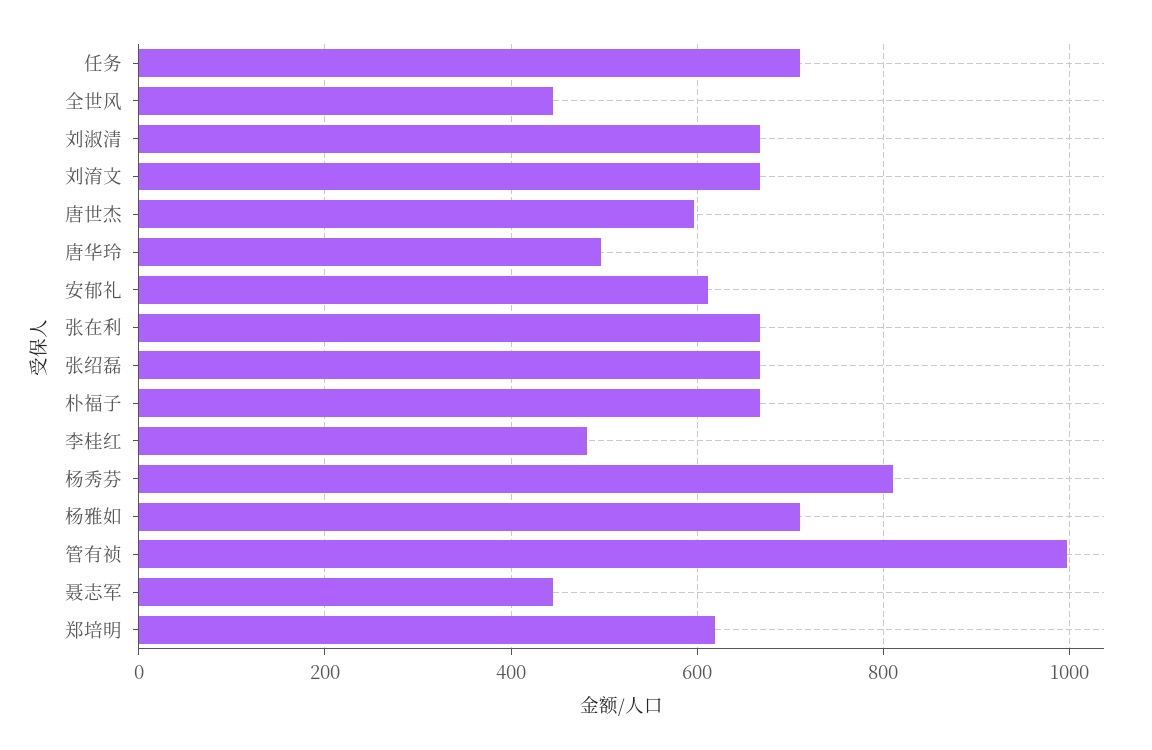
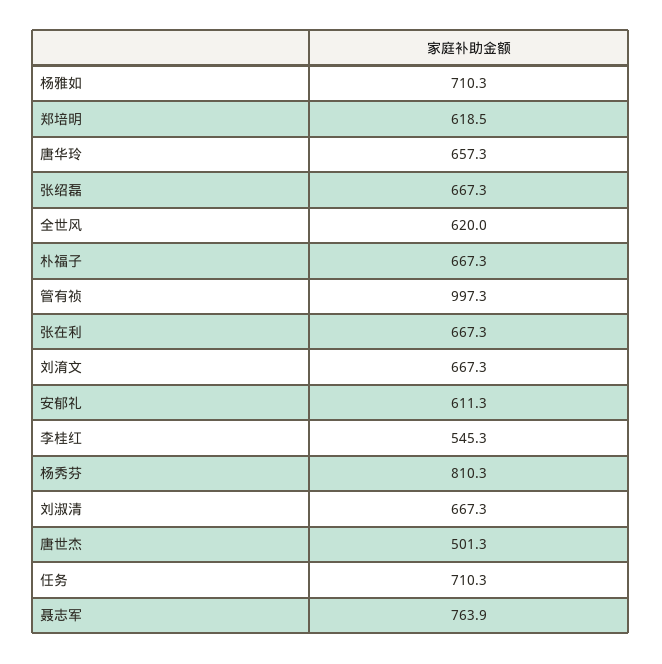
  {
    "任务": 710.3,
-   "全世风": 440,
+   "全世风": 620,
    "刘淑清": 667.3,
    "刘淯文": 667.3,
-   "唐世杰": 600,
+   "唐世杰": 501.3,
-   "唐华玲": 500,
+   "唐华玲": 657.3,
    "安郁礼": 611.3,
    "张在利": 667.3,
    "张绍磊": 667.3,
    "朴福子": 667.3,
-   "李桂红": 480,
+   "李桂红": 545.3,
    "杨秀芬": 810.3,
    "杨雅如": 710.3,
    "管有祯": 997.3,
-   "聂志军": 440,
+   "聂志军": 763.9,
    "郑培明": 618.5
  }

